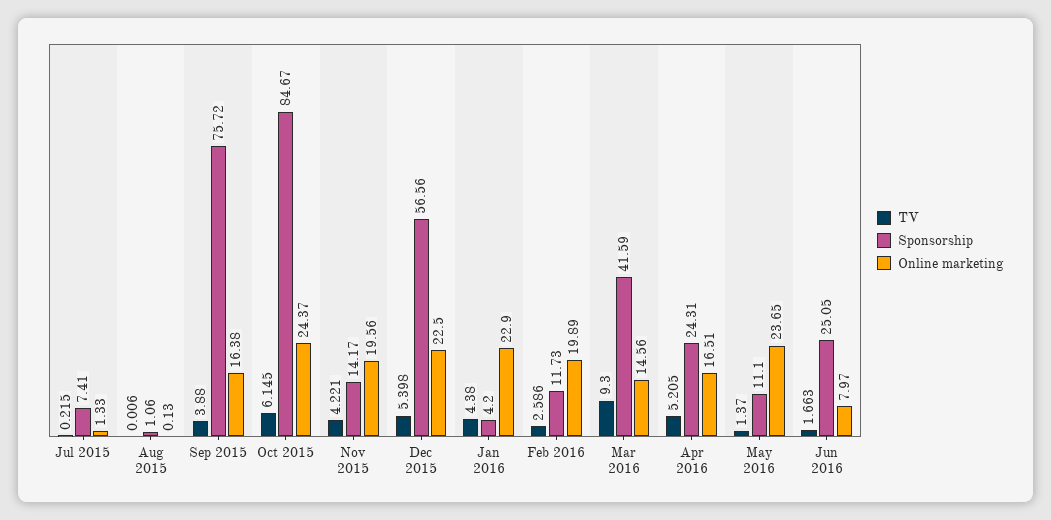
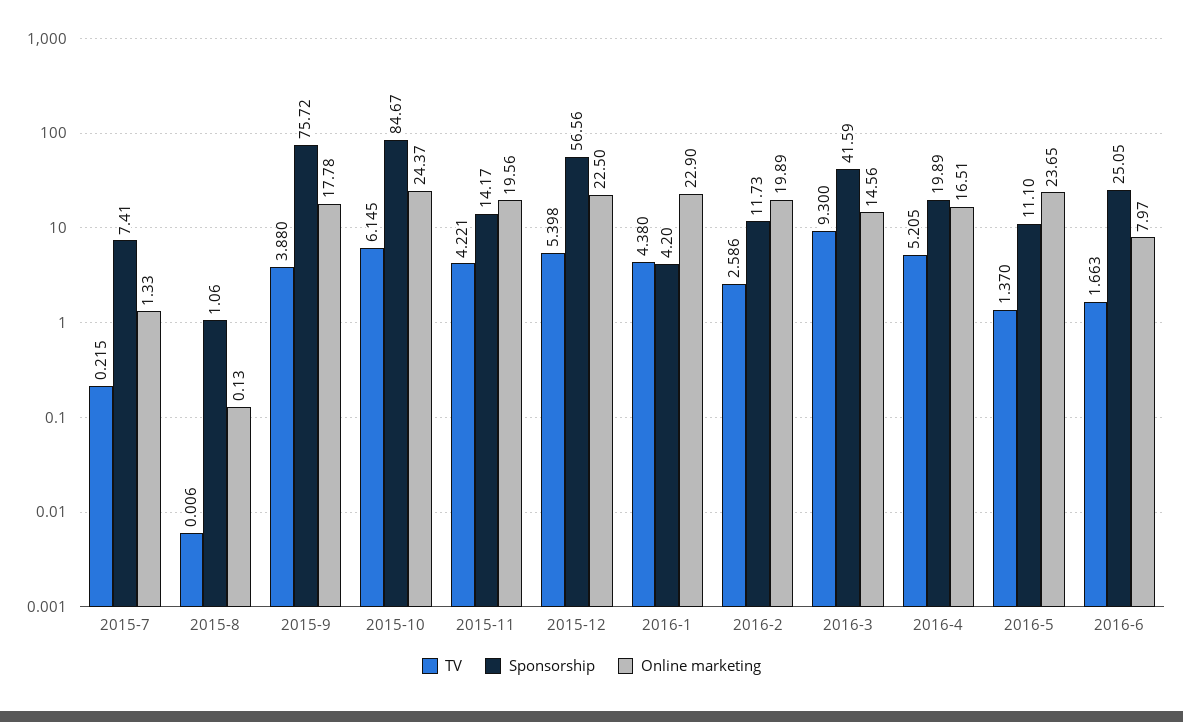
  {
    "TV": {
      "Jul 2015": 0.215,
      "Aug 2015": 0.006,
      "Sep 2015": 3.88,
      "Oct 2015": 6.145,
      "Nov 2015": 4.221,
      "Dec 2015": 5.398,
      "Jan 2016": 4.38,
      "Feb 2016": 2.586,
      "Mar 2016": 9.3,
      "Apr 2016": 5.205,
      "May 2016": 1.37,
      "Jun 2016": 1.663
    },
    "Sponsorship": {
      "Jul 2015": 7.41,
      "Aug 2015": 1.06,
      "Sep 2015": 75.72,
      "Oct 2015": 84.67,
      "Nov 2015": 14.17,
      "Dec 2015": 56.56,
      "Jan 2016": 4.2,
      "Feb 2016": 11.73,
      "Mar 2016": 41.59,
-     "Apr 2016": 24.31,
+     "Apr 2016": 19.89,
      "May 2016": 11.1,
      "Jun 2016": 25.05
    },
    "Online marketing": {
      "Jul 2015": 1.33,
      "Aug 2015": 0.13,
-     "Sep 2015": 16.38,
+     "Sep 2015": 17.78,
      "Oct 2015": 24.37,
      "Nov 2015": 19.56,
      "Dec 2015": 22.5,
      "Jan 2016": 22.9,
      "Feb 2016": 19.89,
      "Mar 2016": 14.56,
      "Apr 2016": 16.51,
      "May 2016": 23.65,
      "Jun 2016": 7.97
    }
  }

